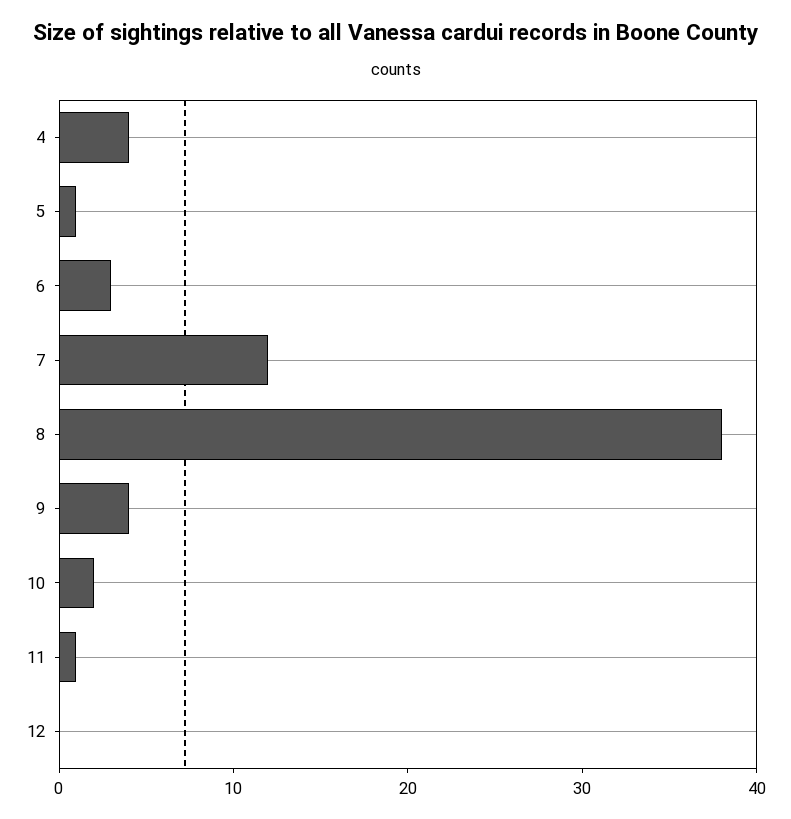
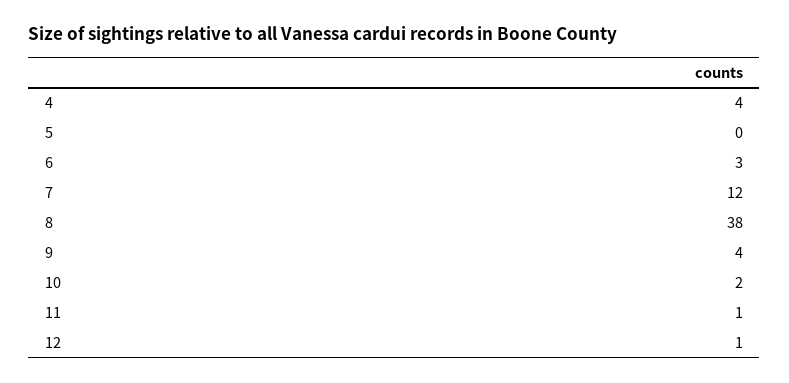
  {
    "4": 4,
-   "5": 1,
+   "5": 0,
    "6": 3,
    "7": 12,
    "8": 38,
    "9": 4,
    "10": 2,
    "11": 1,
-   "12": 0
+   "12": 1
  }

